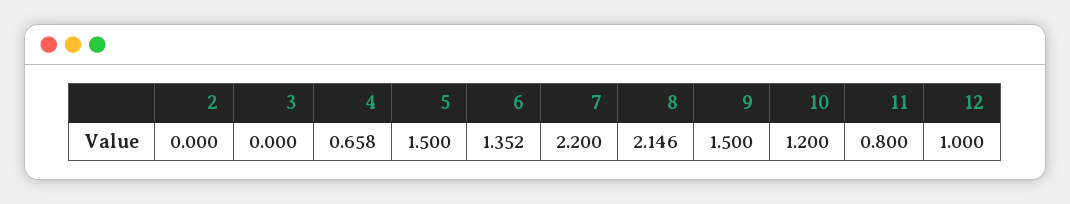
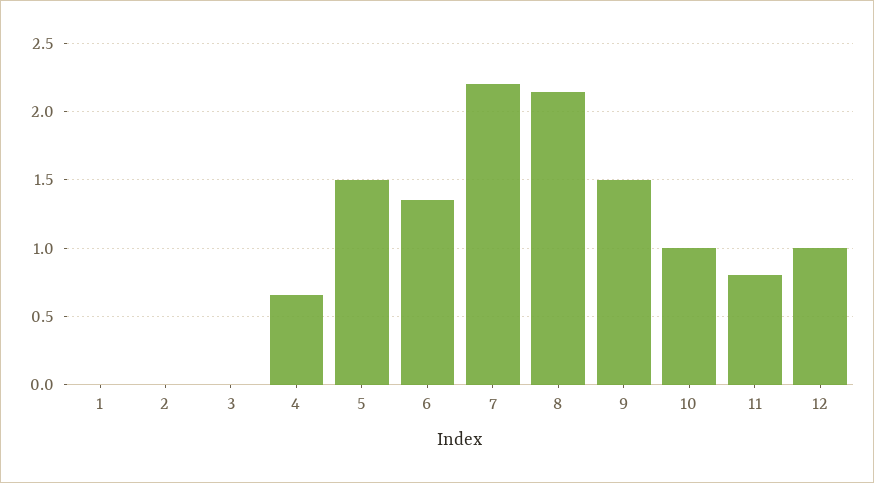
  {
    "2": 0,
    "3": 0,
    "4": 0.658,
    "5": 1.5,
    "6": 1.352,
    "7": 2.2,
    "8": 2.146,
    "9": 1.5,
-   "10": 1.2,
+   "10": 1,
    "11": 0.8,
-   "12": 1
+   "12": 1,
+   "1": 0
  }

